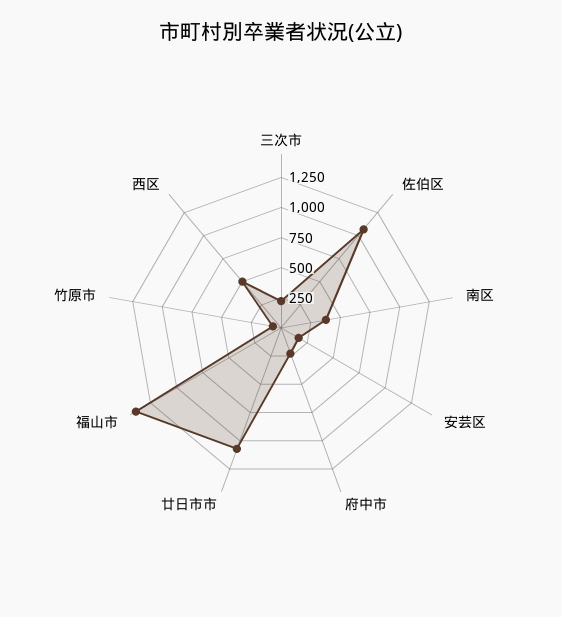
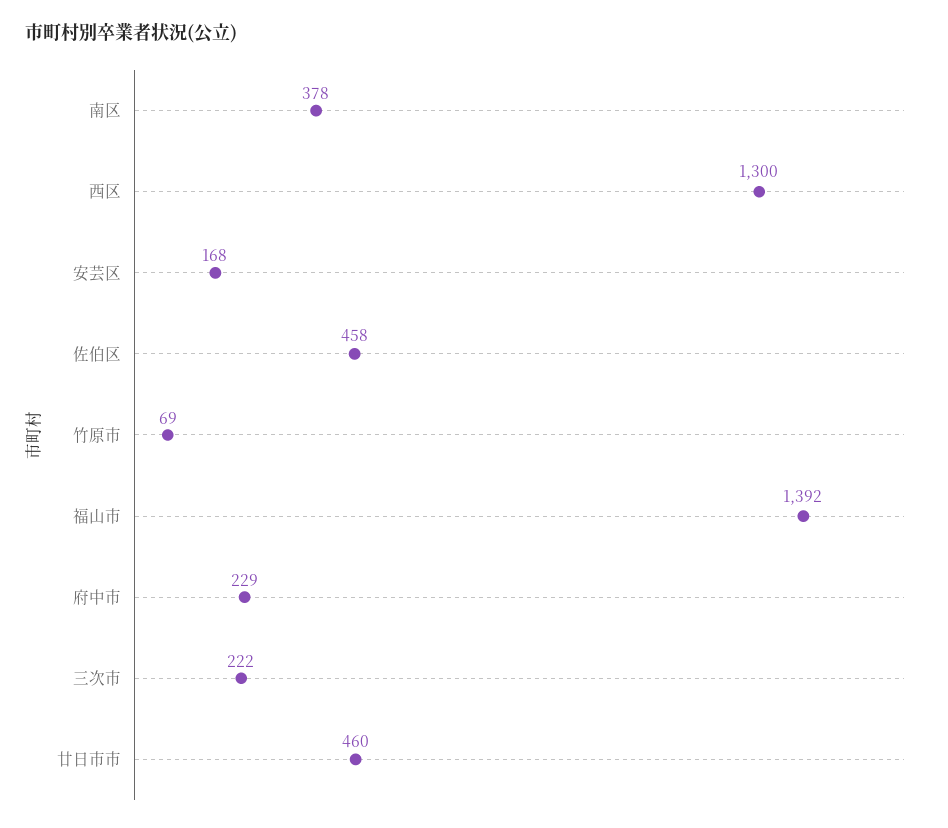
  {
    "三次市": 222,
-   "佐伯区": 1000,
+   "佐伯区": 458,
    "南区": 378,
    "安芸区": 168,
    "府中市": 229,
-   "廿日市市": 1000,
+   "廿日市市": 460,
    "福山市": 1392,
    "竹原市": 69,
-   "西区": 500
+   "西区": 1300
  }

